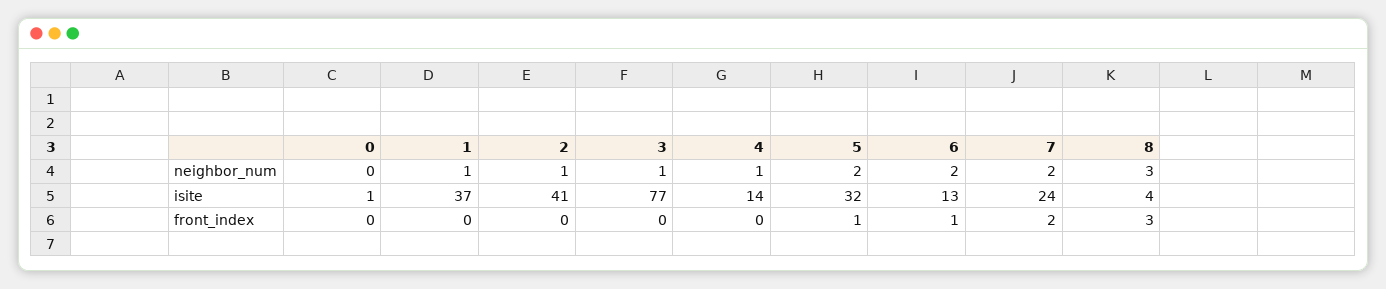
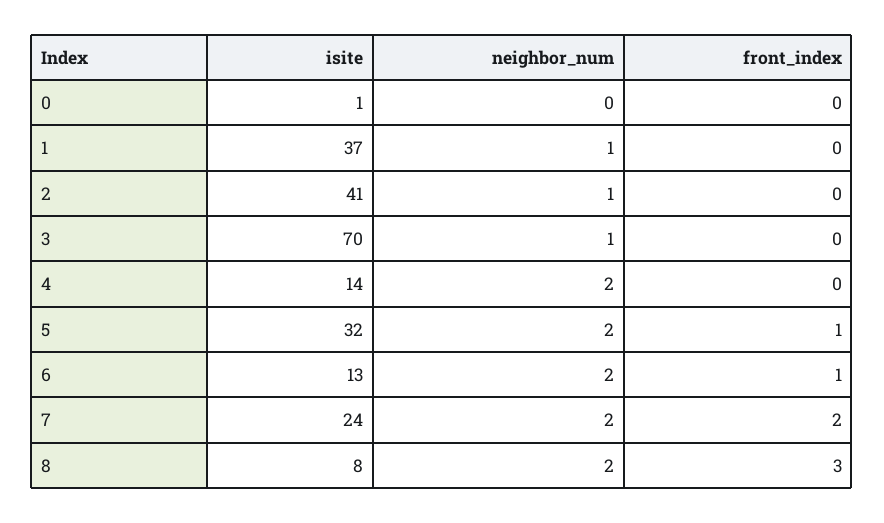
  {
    "0": {
      "neighbor_num": 0,
      "isite": 1,
      "front_index": 0
    },
    "1": {
      "neighbor_num": 1,
      "isite": 37,
      "front_index": 0
    },
    "2": {
      "neighbor_num": 1,
      "isite": 41,
      "front_index": 0
    },
    "3": {
      "neighbor_num": 1,
-     "isite": 77,
+     "isite": 70,
      "front_index": 0
    },
    "4": {
-     "neighbor_num": 1,
+     "neighbor_num": 2,
      "isite": 14,
      "front_index": 0
    },
    "5": {
      "neighbor_num": 2,
      "isite": 32,
      "front_index": 1
    },
    "6": {
      "neighbor_num": 2,
      "isite": 13,
      "front_index": 1
    },
    "7": {
      "neighbor_num": 2,
      "isite": 24,
      "front_index": 2
    },
    "8": {
-     "neighbor_num": 3,
+     "neighbor_num": 2,
-     "isite": 4,
+     "isite": 8,
      "front_index": 3
    }
  }

